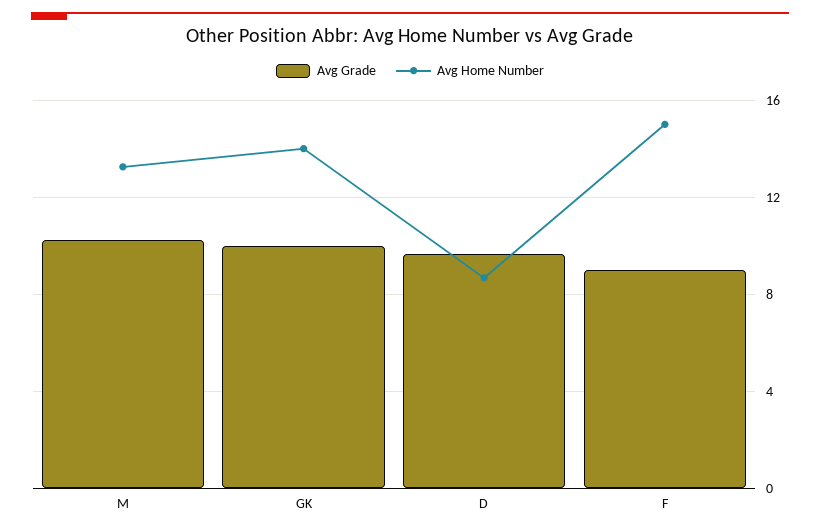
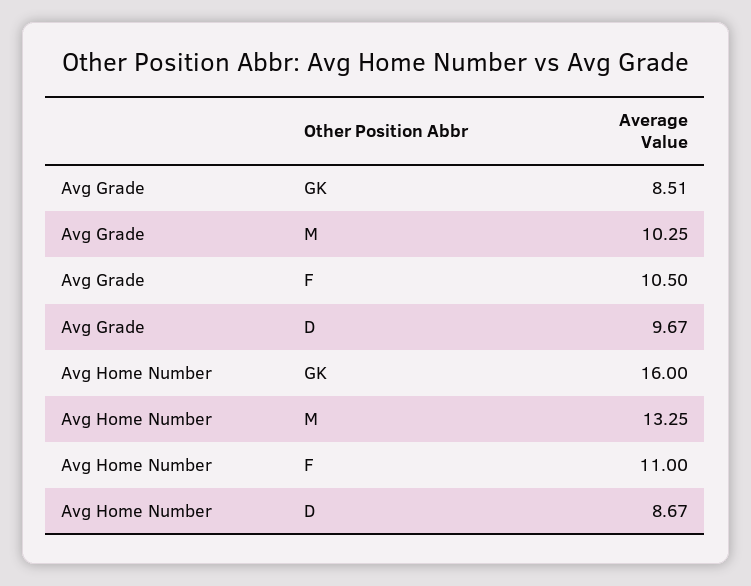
  {
    "Avg Grade": {
      "M": 10.25,
-     "GK": 10,
+     "GK": 8.51,
      "D": 9.67,
-     "F": 9
+     "F": 10.5
    },
    "Avg Home Number": {
      "M": 13.25,
-     "GK": 14,
+     "GK": 16,
      "D": 8.67,
-     "F": 15
+     "F": 11
    }
  }

